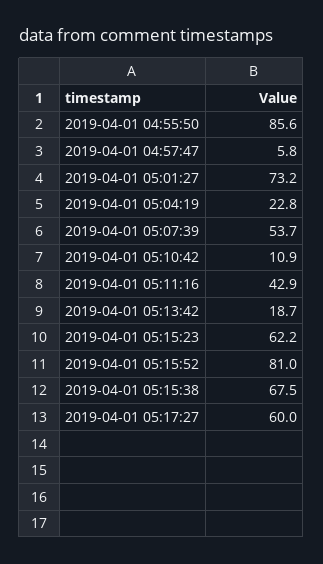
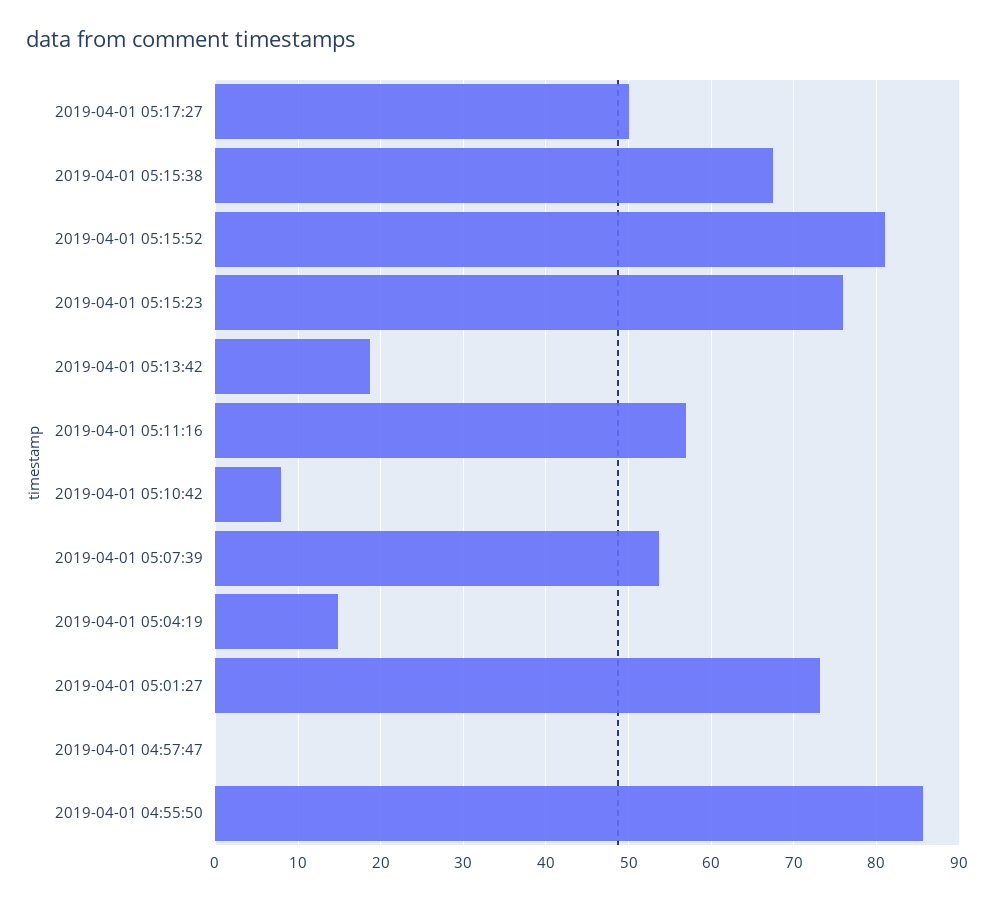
  {
    "2019-04-01 04:55:50": 85.6,
-   "2019-04-01 04:57:47": 5.8,
+   "2019-04-01 04:57:47": 0,
    "2019-04-01 05:01:27": 73.2,
-   "2019-04-01 05:04:19": 22.8,
+   "2019-04-01 05:04:19": 15,
    "2019-04-01 05:07:39": 53.7,
-   "2019-04-01 05:10:42": 10.9,
+   "2019-04-01 05:10:42": 8,
-   "2019-04-01 05:11:16": 42.9,
+   "2019-04-01 05:11:16": 57,
    "2019-04-01 05:13:42": 18.7,
-   "2019-04-01 05:15:23": 62.2,
+   "2019-04-01 05:15:23": 76,
    "2019-04-01 05:15:52": 81,
    "2019-04-01 05:15:38": 67.5,
-   "2019-04-01 05:17:27": 60
+   "2019-04-01 05:17:27": 50
  }

